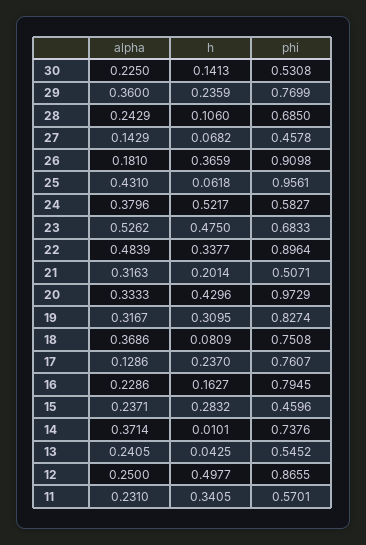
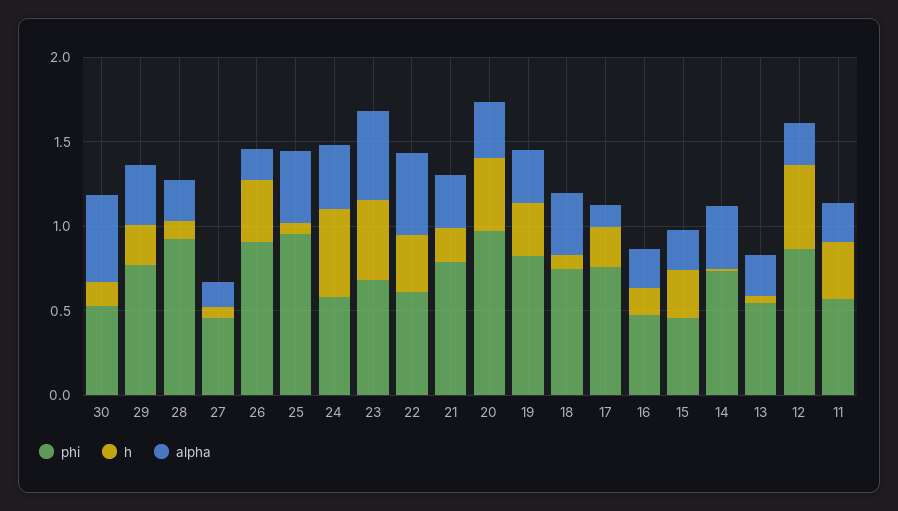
  {
    "alpha": {
-     "30": 0.225,
+     "30": 0.5,
      "29": 0.36,
      "28": 0.2429,
      "27": 0.1429,
      "26": 0.181,
      "25": 0.431,
      "24": 0.3796,
      "23": 0.5262,
      "22": 0.4839,
      "21": 0.3163,
      "20": 0.3333,
      "19": 0.3167,
      "18": 0.3686,
      "17": 0.1286,
      "16": 0.2286,
      "15": 0.2371,
      "14": 0.3714,
      "13": 0.2405,
      "12": 0.25,
      "11": 0.231
    },
    "h": {
      "30": 0.1413,
      "29": 0.2359,
      "28": 0.106,
      "27": 0.0682,
      "26": 0.3659,
      "25": 0.0618,
      "24": 0.5217,
      "23": 0.475,
      "22": 0.3377,
      "21": 0.2014,
      "20": 0.4296,
      "19": 0.3095,
      "18": 0.0809,
      "17": 0.237,
      "16": 0.1627,
      "15": 0.2832,
      "14": 0.0101,
      "13": 0.0425,
      "12": 0.4977,
      "11": 0.3405
    },
    "phi": {
      "30": 0.5308,
      "29": 0.7699,
-     "28": 0.685,
+     "28": 0.9,
      "27": 0.4578,
      "26": 0.9098,
      "25": 0.9561,
      "24": 0.5827,
      "23": 0.6833,
-     "22": 0.8964,
+     "22": 0.6,
-     "21": 0.5071,
+     "21": 0.8,
      "20": 0.9729,
      "19": 0.8274,
      "18": 0.7508,
      "17": 0.7607,
-     "16": 0.7945,
+     "16": 0.5,
      "15": 0.4596,
      "14": 0.7376,
      "13": 0.5452,
      "12": 0.8655,
      "11": 0.5701
    }
  }

